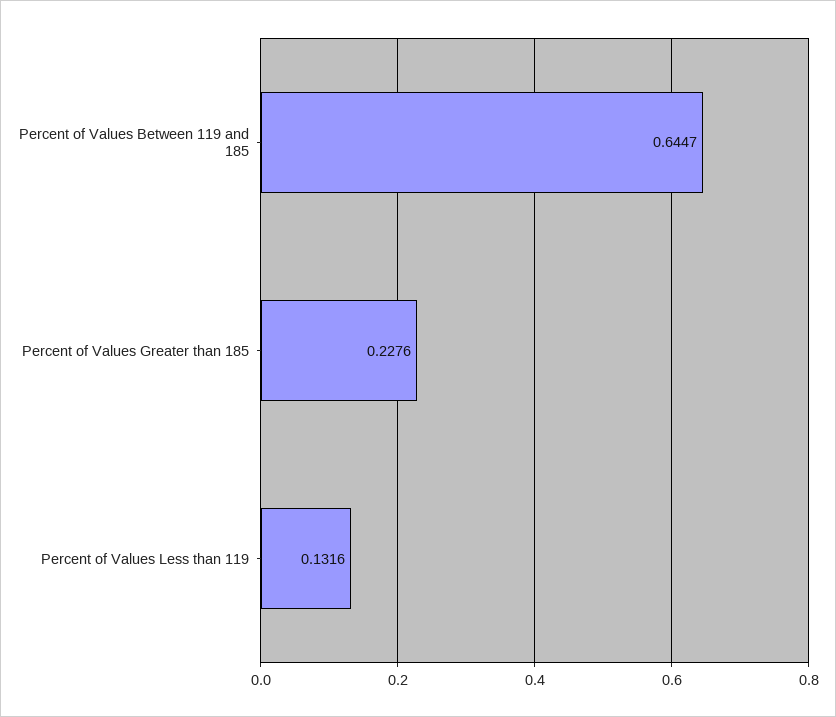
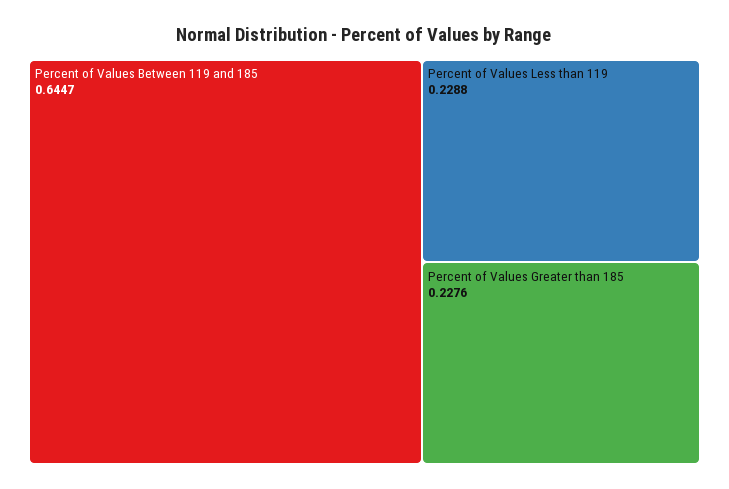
  {
    "Percent of Values Between 119 and 185": 0.6447,
    "Percent of Values Greater than 185": 0.2276,
-   "Percent of Values Less than 119": 0.1316
+   "Percent of Values Less than 119": 0.2288
  }

